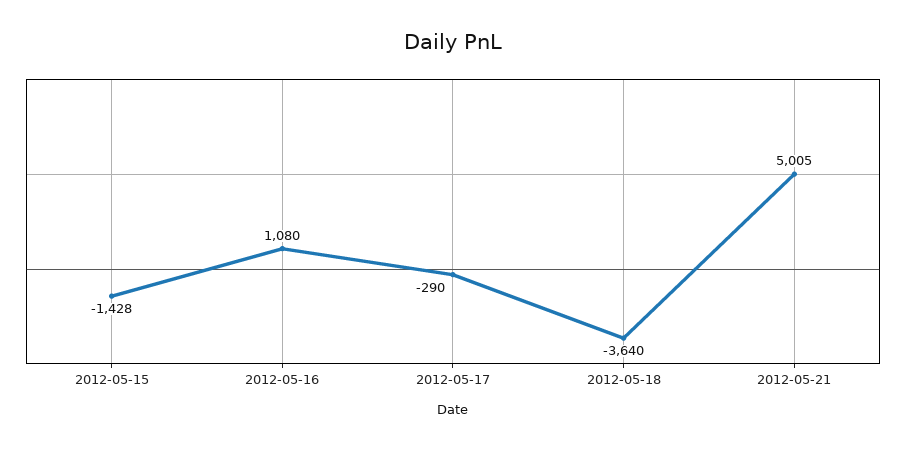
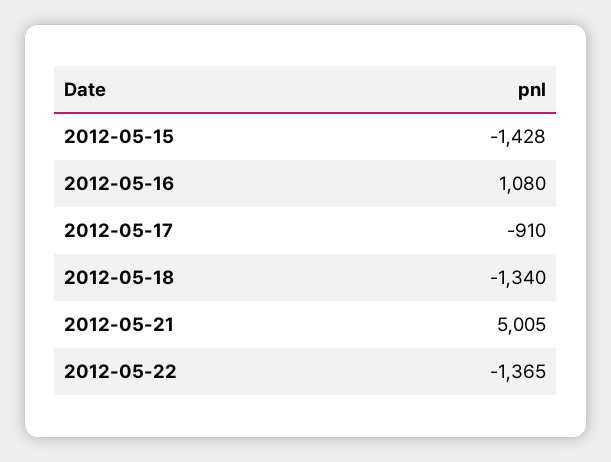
  {
    "2012-05-15": -1428,
    "2012-05-16": 1080,
-   "2012-05-17": -290,
+   "2012-05-17": -910,
-   "2012-05-18": -3640,
+   "2012-05-18": -1340,
-   "2012-05-21": 5005
+   "2012-05-21": 5005,
+   "2012-05-22": -1365
  }

